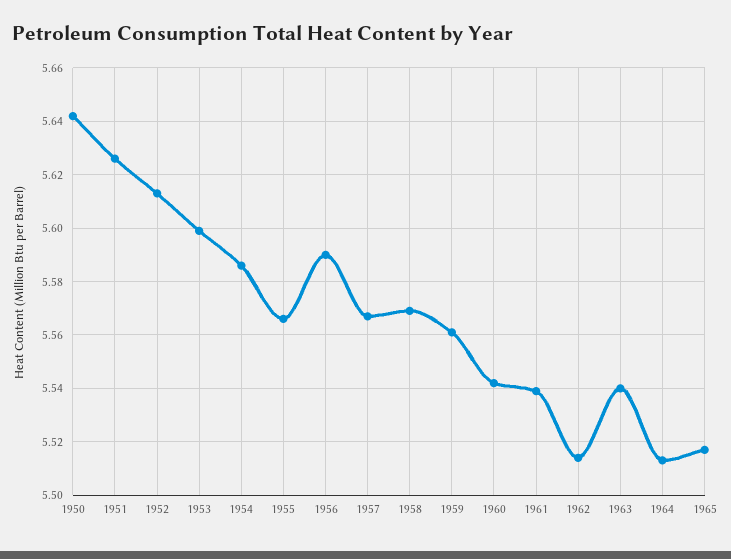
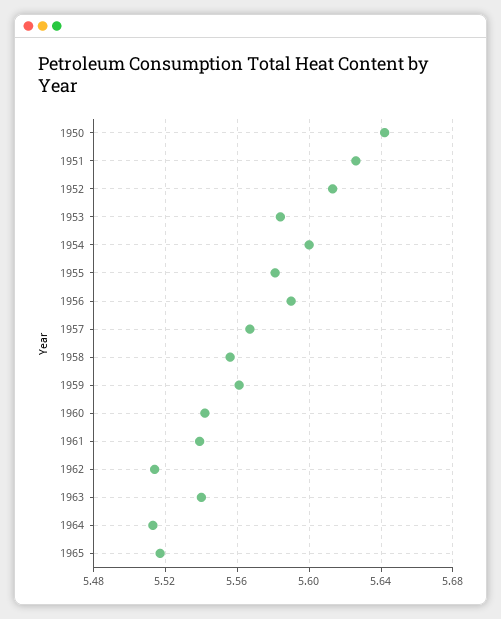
  {
    "1950": 5.64,
    "1951": 5.625,
    "1952": 5.615,
-   "1953": 5.6,
+   "1953": 5.585,
-   "1954": 5.585,
+   "1954": 5.6,
-   "1955": 5.565,
+   "1955": 5.58,
    "1956": 5.59,
    "1957": 5.565,
-   "1958": 5.57,
+   "1958": 5.555,
    "1959": 5.56,
    "1960": 5.54,
    "1961": 5.54,
    "1962": 5.515,
    "1963": 5.54,
    "1964": 5.515,
    "1965": 5.515
  }

